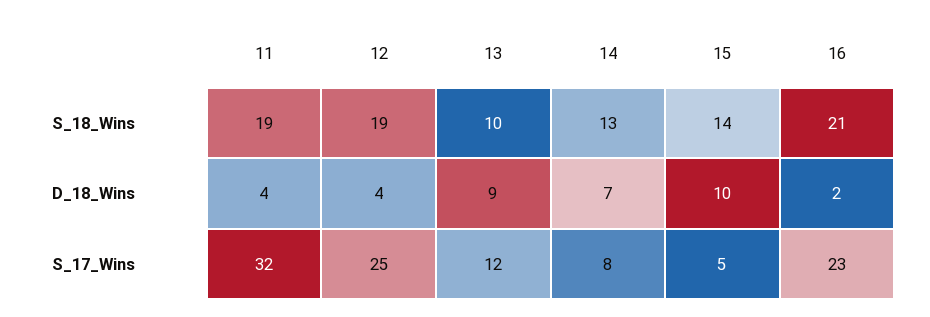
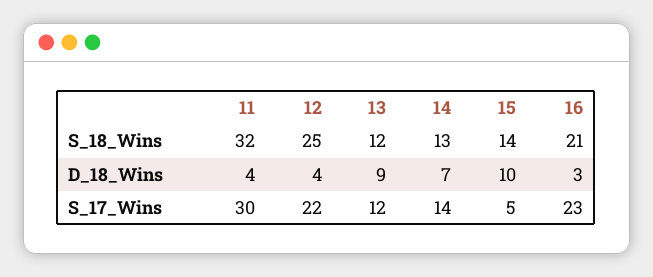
  {
    "11": {
-     "S_18_Wins": 19,
+     "S_18_Wins": 32,
      "D_18_Wins": 4,
-     "S_17_Wins": 32
+     "S_17_Wins": 30
    },
    "12": {
-     "S_18_Wins": 19,
+     "S_18_Wins": 25,
      "D_18_Wins": 4,
-     "S_17_Wins": 25
+     "S_17_Wins": 22
    },
    "13": {
-     "S_18_Wins": 10,
+     "S_18_Wins": 12,
      "D_18_Wins": 9,
      "S_17_Wins": 12
    },
    "14": {
      "S_18_Wins": 13,
      "D_18_Wins": 7,
-     "S_17_Wins": 8
+     "S_17_Wins": 14
    },
    "15": {
      "S_18_Wins": 14,
      "D_18_Wins": 10,
      "S_17_Wins": 5
    },
    "16": {
      "S_18_Wins": 21,
-     "D_18_Wins": 2,
+     "D_18_Wins": 3,
      "S_17_Wins": 23
    }
  }

